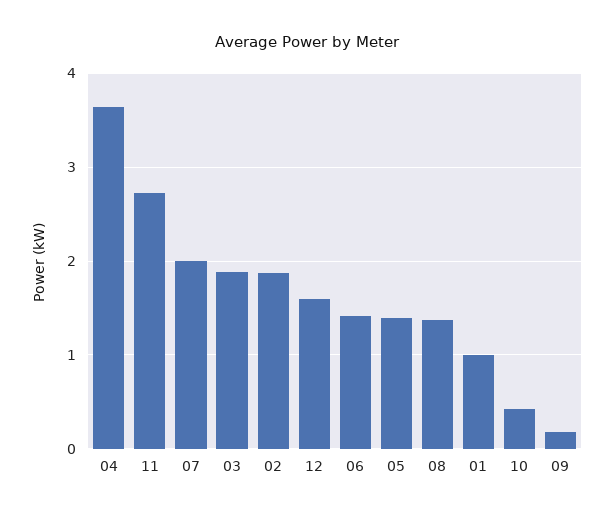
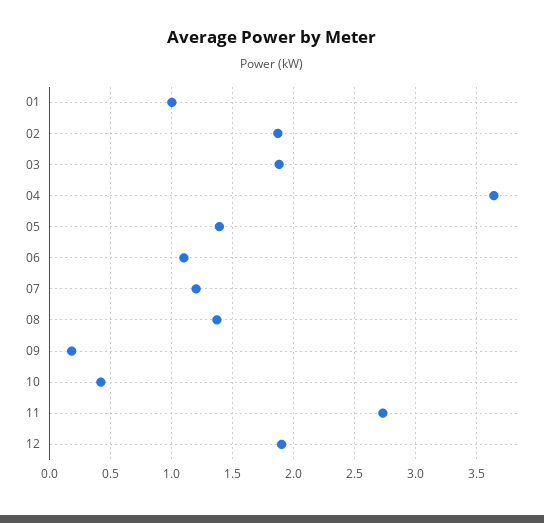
  {
    "04": 3.65,
    "11": 2.75,
-   "07": 2,
+   "07": 1.2,
    "03": 1.9,
    "02": 1.85,
-   "12": 1.6,
+   "12": 1.9,
-   "06": 1.4,
+   "06": 1.1,
    "05": 1.4,
    "08": 1.35,
    "01": 1,
    "10": 0.4,
    "09": 0.2
  }

